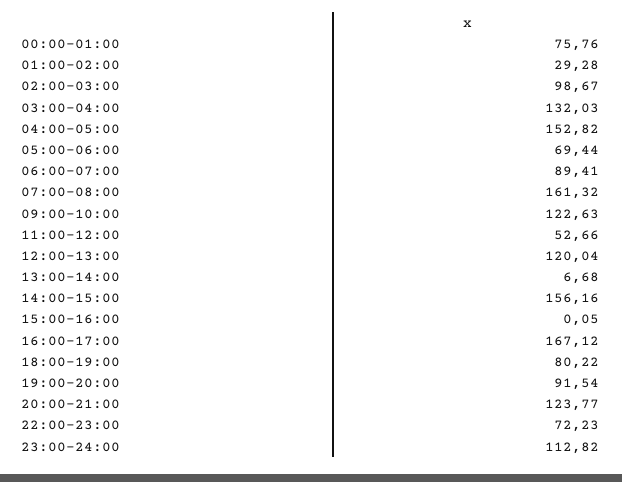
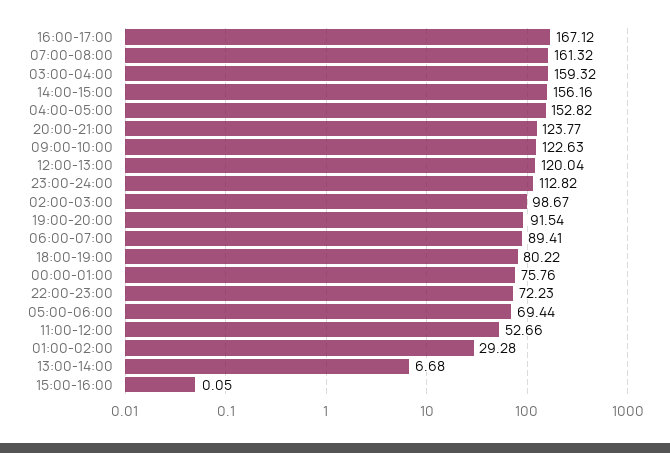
  {
    "00:00-01:00": 75.76,
    "01:00-02:00": 29.28,
    "02:00-03:00": 98.67,
-   "03:00-04:00": 132.03,
+   "03:00-04:00": 159.32,
    "04:00-05:00": 152.82,
    "05:00-06:00": 69.44,
    "06:00-07:00": 89.41,
    "07:00-08:00": 161.32,
    "09:00-10:00": 122.63,
    "11:00-12:00": 52.66,
    "12:00-13:00": 120.04,
    "13:00-14:00": 6.68,
    "14:00-15:00": 156.16,
    "15:00-16:00": 0.05,
    "16:00-17:00": 167.12,
    "18:00-19:00": 80.22,
    "19:00-20:00": 91.54,
    "20:00-21:00": 123.77,
    "22:00-23:00": 72.23,
    "23:00-24:00": 112.82
  }

